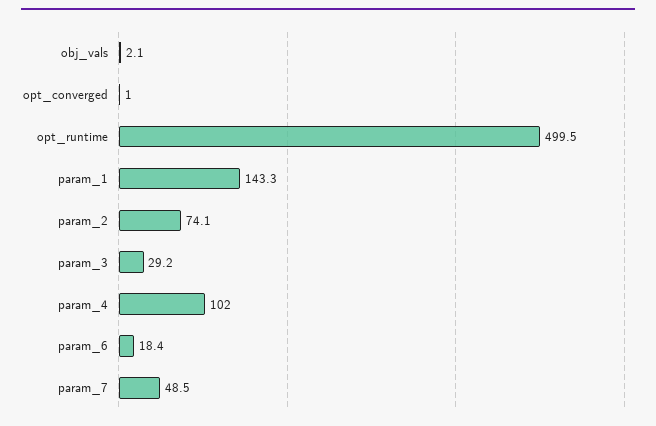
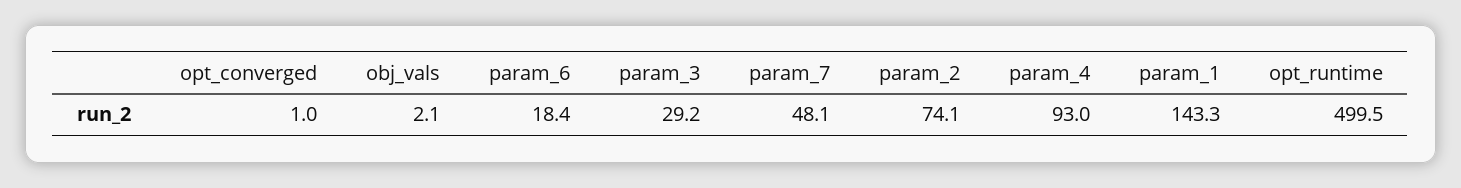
  {
    "obj_vals": 2.1,
    "opt_converged": 1,
    "opt_runtime": 499.5,
    "param_1": 143.3,
    "param_2": 74.1,
    "param_3": 29.2,
-   "param_4": 102,
+   "param_4": 93,
    "param_6": 18.4,
-   "param_7": 48.5
+   "param_7": 48.1
  }

